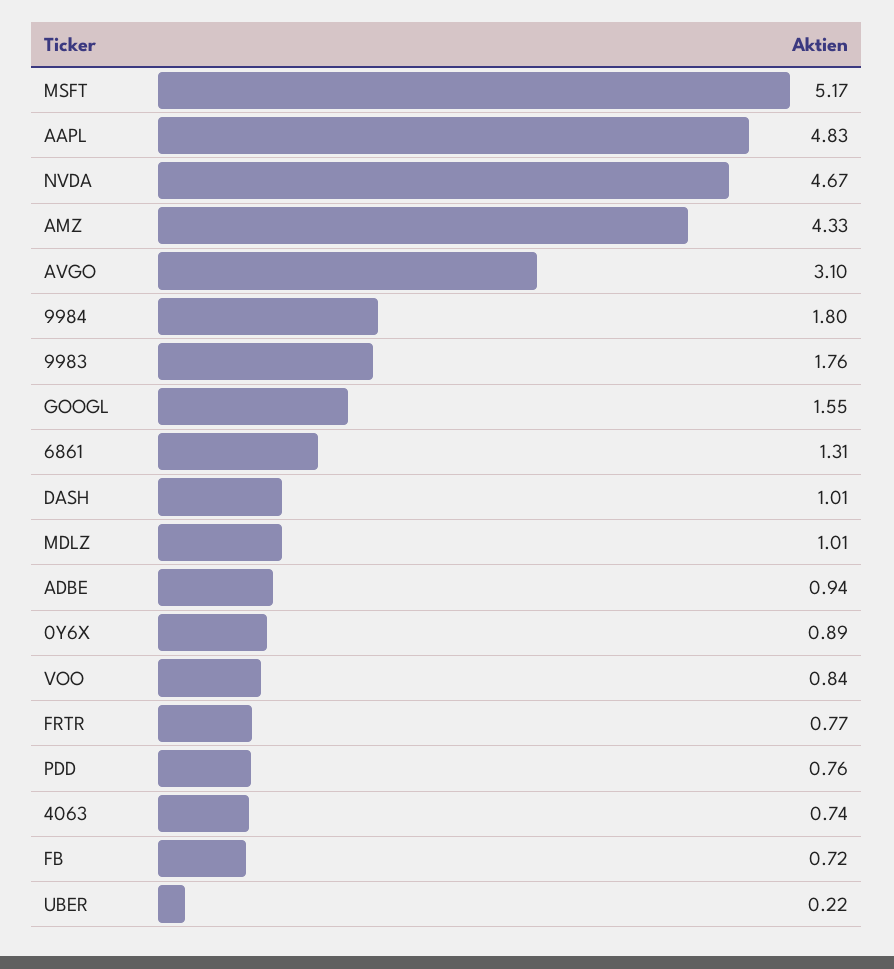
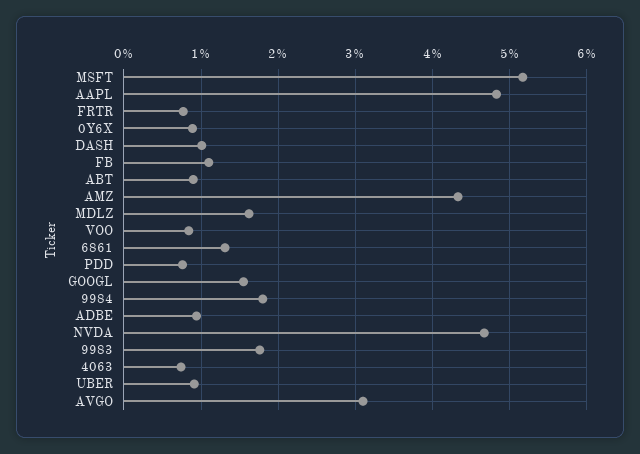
  {
    "MSFT": 5.17,
    "AAPL": 4.83,
    "NVDA": 4.67,
    "AMZ": 4.33,
    "AVGO": 3.1,
    "9984": 1.8,
    "9983": 1.76,
    "GOOGL": 1.55,
    "6861": 1.31,
    "DASH": 1.01,
-   "MDLZ": 1.01,
+   "MDLZ": 1.6,
    "ADBE": 0.94,
    "0Y6X": 0.89,
    "VOO": 0.84,
    "FRTR": 0.77,
    "PDD": 0.76,
    "4063": 0.74,
-   "FB": 0.72,
+   "FB": 1.1,
-   "UBER": 0.22
+   "UBER": 0.9,
+   "ABT": 0.9
  }

